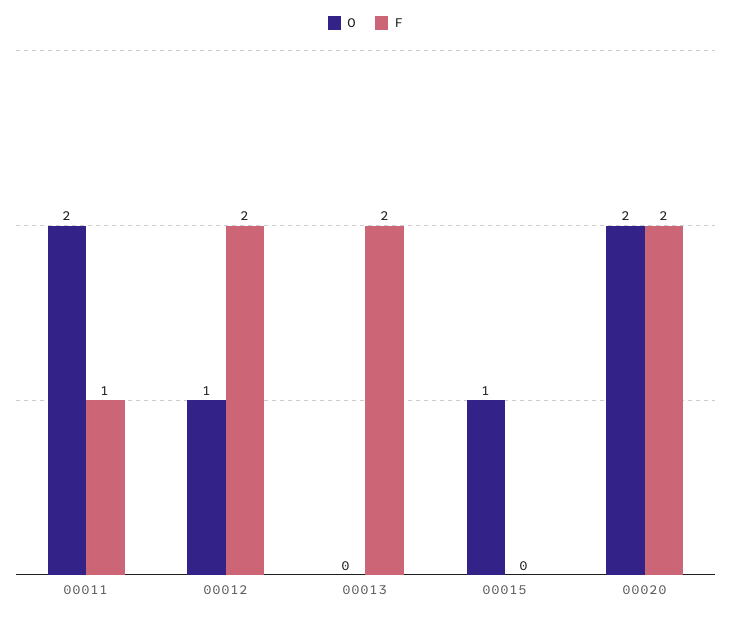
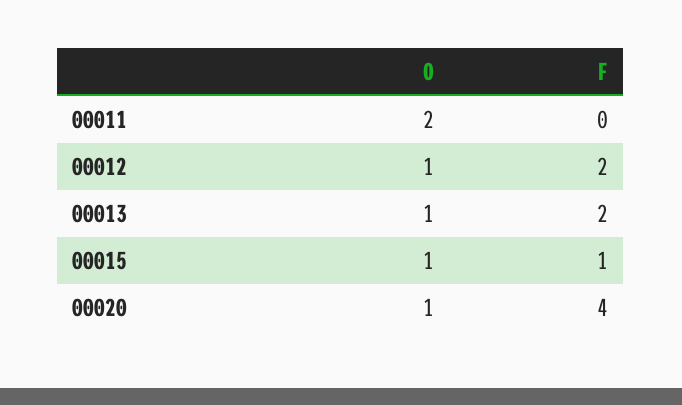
  {
    "O": {
      "00011": 2,
      "00012": 1,
-     "00013": 0,
+     "00013": 1,
      "00015": 1,
-     "00020": 2
+     "00020": 1
    },
    "F": {
-     "00011": 1,
+     "00011": 0,
      "00012": 2,
      "00013": 2,
-     "00015": 0,
+     "00015": 1,
-     "00020": 2
+     "00020": 4
    }
  }

